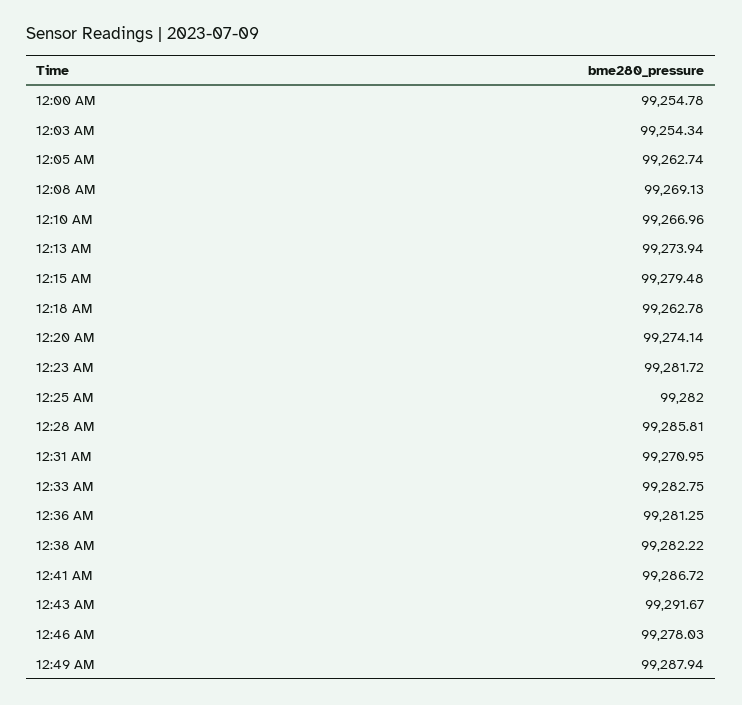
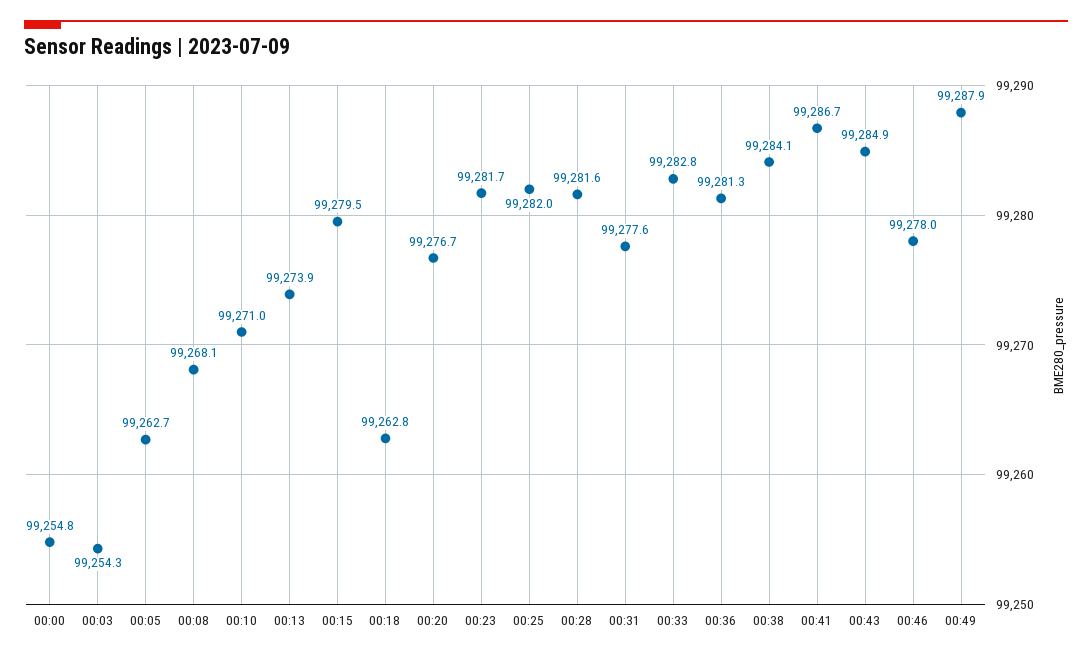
  {
    "12:00 AM": 99254.78,
    "12:03 AM": 99254.34,
    "12:05 AM": 99262.74,
-   "12:08 AM": 99269.13,
+   "12:08 AM": 99268.1,
-   "12:10 AM": 99266.96,
+   "12:10 AM": 99271,
    "12:13 AM": 99273.94,
    "12:15 AM": 99279.48,
    "12:18 AM": 99262.78,
-   "12:20 AM": 99274.14,
+   "12:20 AM": 99276.7,
    "12:23 AM": 99281.72,
    "12:25 AM": 99282,
-   "12:28 AM": 99285.81,
+   "12:28 AM": 99281.6,
-   "12:31 AM": 99270.95,
+   "12:31 AM": 99277.6,
    "12:33 AM": 99282.75,
    "12:36 AM": 99281.25,
-   "12:38 AM": 99282.22,
+   "12:38 AM": 99284.1,
    "12:41 AM": 99286.72,
-   "12:43 AM": 99291.67,
+   "12:43 AM": 99284.9,
    "12:46 AM": 99278.03,
    "12:49 AM": 99287.94
  }

